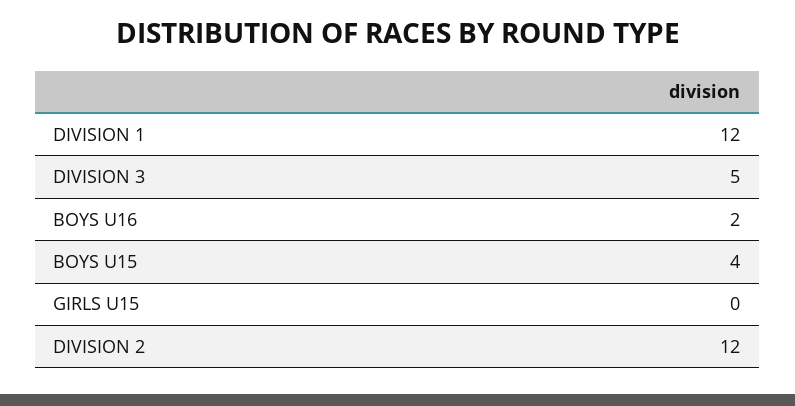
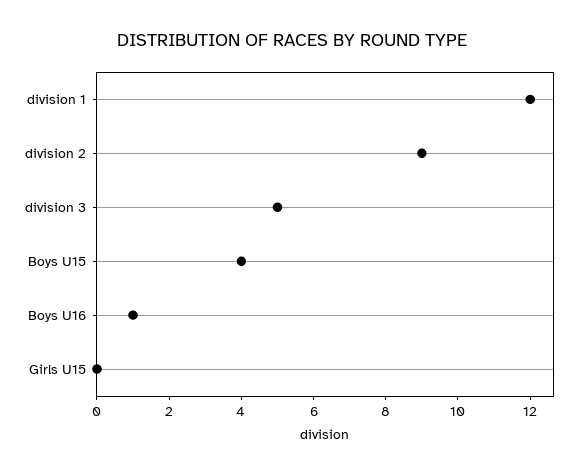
  {
    "DIVISION 1": 12,
    "DIVISION 3": 5,
-   "BOYS U16": 2,
+   "BOYS U16": 1,
    "BOYS U15": 4,
    "GIRLS U15": 0,
-   "DIVISION 2": 12
+   "DIVISION 2": 9
  }

